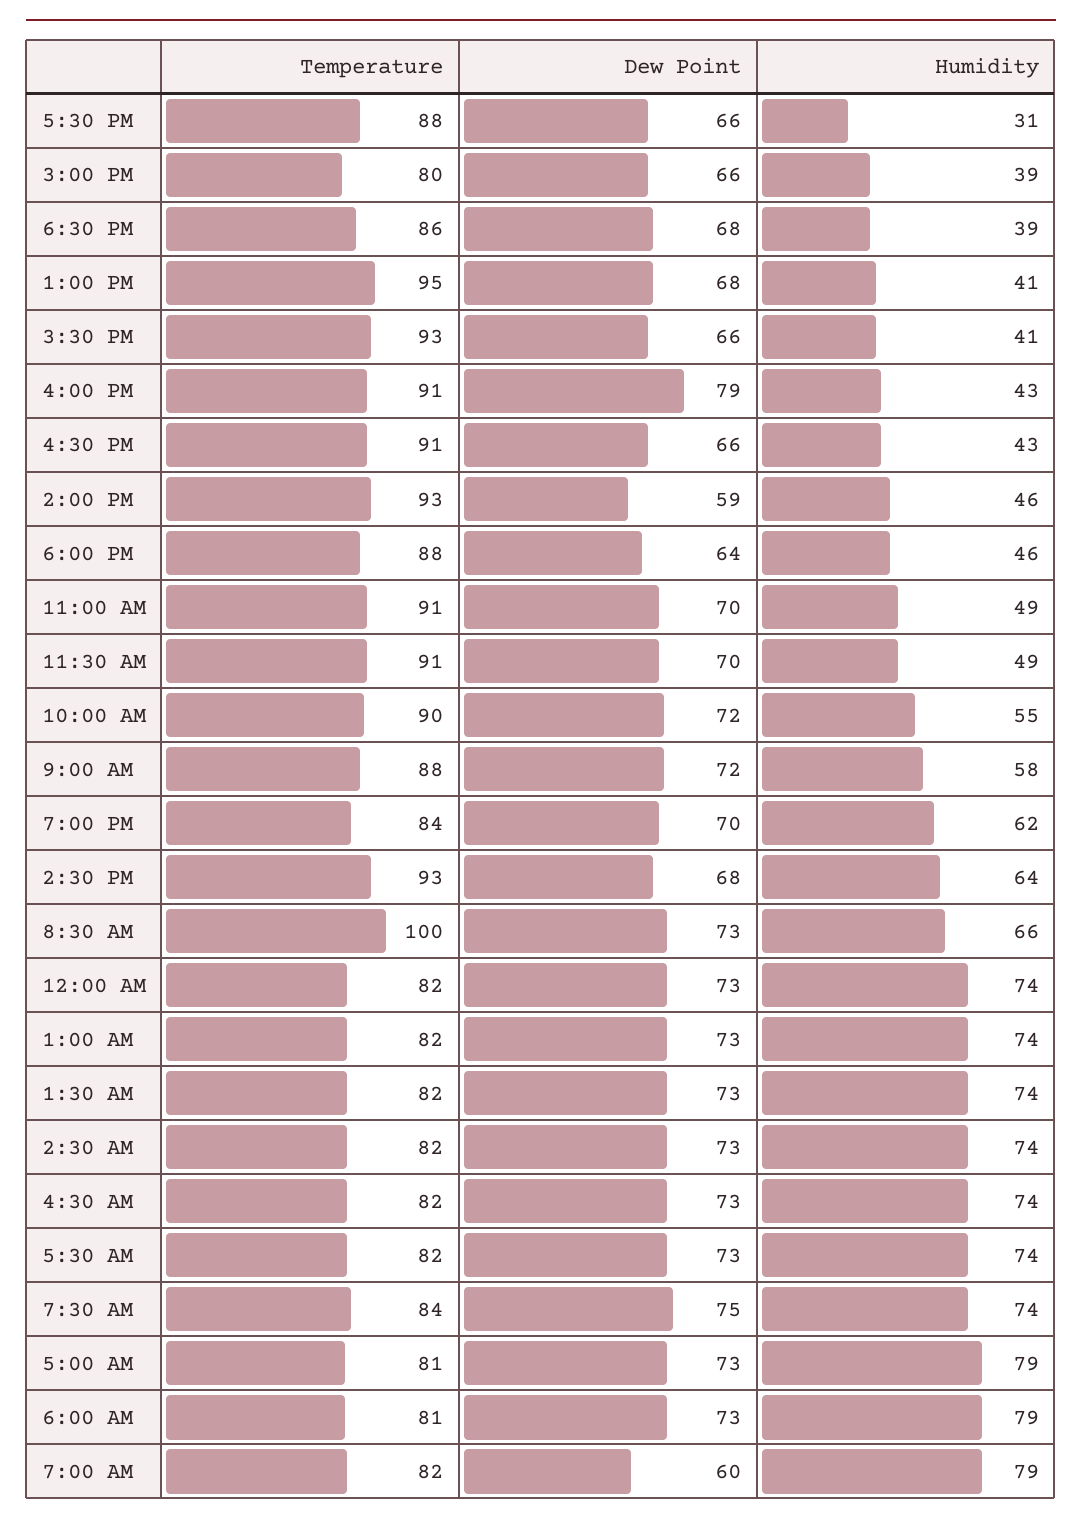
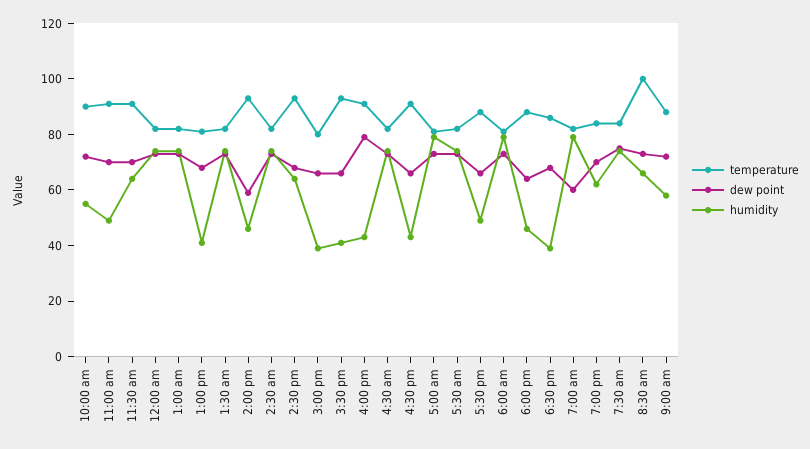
  {
    "Temperature": {
      "5:30 PM": 88,
      "3:00 PM": 80,
      "6:30 PM": 86,
-     "1:00 PM": 95,
+     "1:00 PM": 80,
      "3:30 PM": 93,
      "4:00 PM": 91,
      "4:30 PM": 91,
      "2:00 PM": 93,
      "6:00 PM": 88,
      "11:00 AM": 91,
      "11:30 AM": 91,
      "10:00 AM": 90,
      "9:00 AM": 88,
      "7:00 PM": 84,
      "2:30 PM": 93,
      "8:30 AM": 100,
      "12:00 AM": 82,
      "1:00 AM": 82,
      "1:30 AM": 82,
      "2:30 AM": 82,
      "4:30 AM": 82,
      "5:30 AM": 82,
      "7:30 AM": 84,
      "5:00 AM": 81,
      "6:00 AM": 81,
      "7:00 AM": 82
    },
    "Dew Point": {
      "5:30 PM": 66,
      "3:00 PM": 66,
      "6:30 PM": 68,
      "1:00 PM": 68,
      "3:30 PM": 66,
      "4:00 PM": 79,
      "4:30 PM": 66,
      "2:00 PM": 59,
      "6:00 PM": 64,
      "11:00 AM": 70,
      "11:30 AM": 70,
      "10:00 AM": 72,
      "9:00 AM": 72,
      "7:00 PM": 70,
      "2:30 PM": 68,
      "8:30 AM": 73,
      "12:00 AM": 73,
      "1:00 AM": 73,
      "1:30 AM": 73,
      "2:30 AM": 73,
      "4:30 AM": 73,
      "5:30 AM": 73,
      "7:30 AM": 75,
      "5:00 AM": 73,
      "6:00 AM": 73,
      "7:00 AM": 60
    },
    "Humidity": {
-     "5:30 PM": 31,
+     "5:30 PM": 50,
      "3:00 PM": 39,
      "6:30 PM": 39,
      "1:00 PM": 41,
      "3:30 PM": 41,
      "4:00 PM": 43,
      "4:30 PM": 43,
      "2:00 PM": 46,
      "6:00 PM": 46,
      "11:00 AM": 49,
-     "11:30 AM": 49,
+     "11:30 AM": 65,
      "10:00 AM": 55,
      "9:00 AM": 58,
      "7:00 PM": 62,
      "2:30 PM": 64,
      "8:30 AM": 66,
      "12:00 AM": 74,
      "1:00 AM": 74,
      "1:30 AM": 74,
      "2:30 AM": 74,
      "4:30 AM": 74,
      "5:30 AM": 74,
      "7:30 AM": 74,
      "5:00 AM": 79,
      "6:00 AM": 79,
      "7:00 AM": 79
    }
  }

